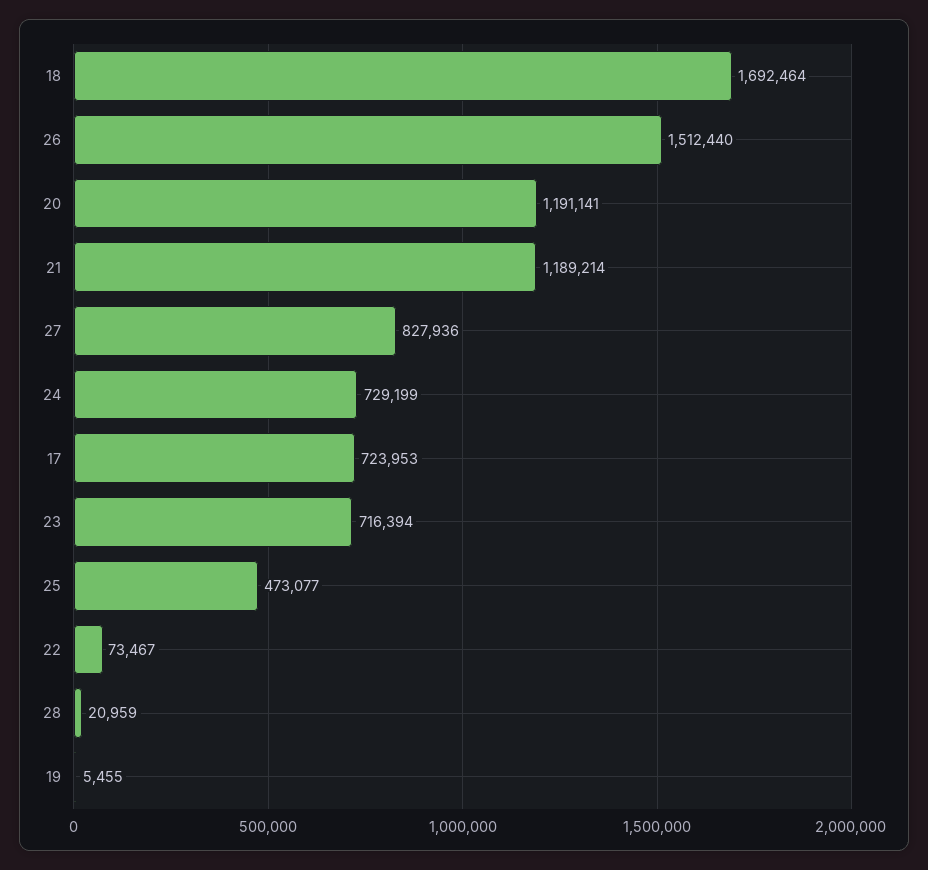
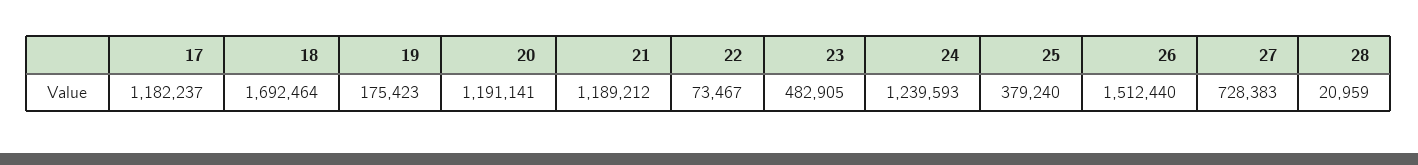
  {
    "18": 1692464,
    "26": 1512440,
    "20": 1191141,
-   "21": 1189214,
+   "21": 1189212,
-   "27": 827936,
+   "27": 728383,
-   "24": 729199,
+   "24": 1239593,
-   "17": 723953,
+   "17": 1182237,
-   "23": 716394,
+   "23": 482905,
-   "25": 473077,
+   "25": 379240,
    "22": 73467,
    "28": 20959,
-   "19": 5455
+   "19": 175423
  }

